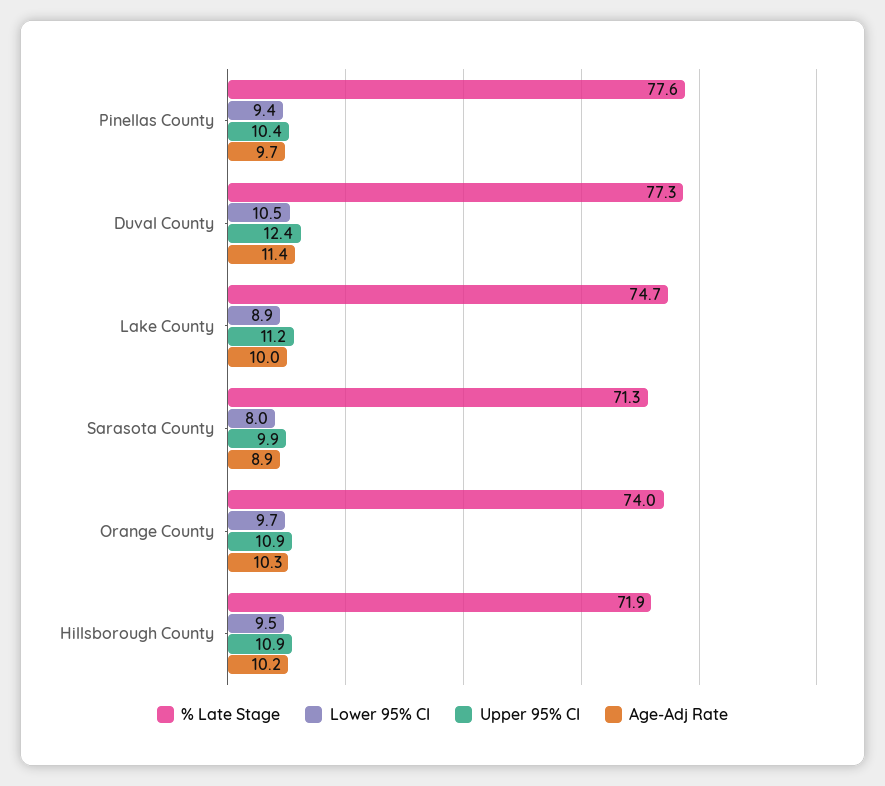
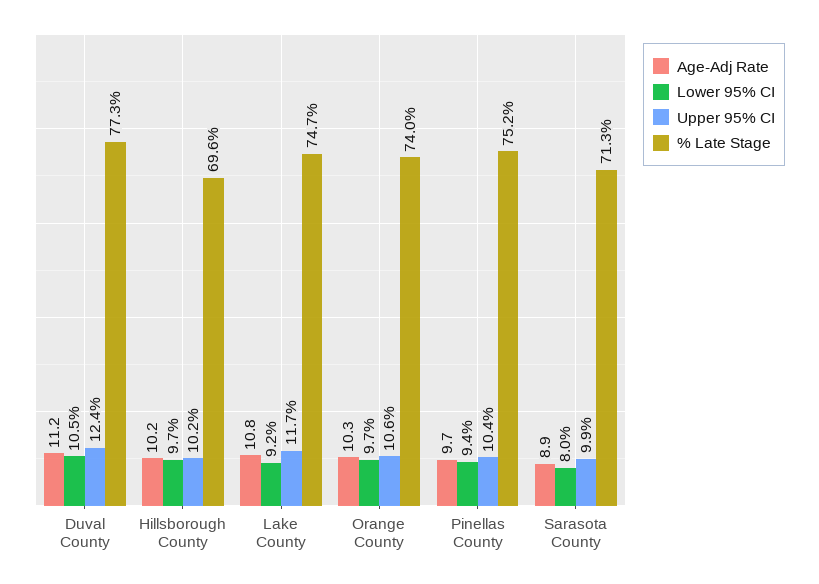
  {
    "% Late Stage": {
-     "Pinellas County": 77.6,
+     "Pinellas County": 75.2,
      "Duval County": 77.3,
      "Lake County": 74.7,
      "Sarasota County": 71.3,
      "Orange County": 74,
-     "Hillsborough County": 71.9
+     "Hillsborough County": 69.6
    },
    "Lower 95% CI": {
      "Pinellas County": 9.4,
      "Duval County": 10.5,
-     "Lake County": 8.9,
+     "Lake County": 9.2,
      "Sarasota County": 8,
      "Orange County": 9.7,
-     "Hillsborough County": 9.5
+     "Hillsborough County": 9.7
    },
    "Upper 95% CI": {
      "Pinellas County": 10.4,
      "Duval County": 12.4,
-     "Lake County": 11.2,
+     "Lake County": 11.7,
      "Sarasota County": 9.9,
-     "Orange County": 10.9,
+     "Orange County": 10.6,
-     "Hillsborough County": 10.9
+     "Hillsborough County": 10.2
    },
    "Age-Adj Rate": {
      "Pinellas County": 9.7,
-     "Duval County": 11.4,
+     "Duval County": 11.2,
-     "Lake County": 10,
+     "Lake County": 10.8,
      "Sarasota County": 8.9,
      "Orange County": 10.3,
      "Hillsborough County": 10.2
    }
  }

